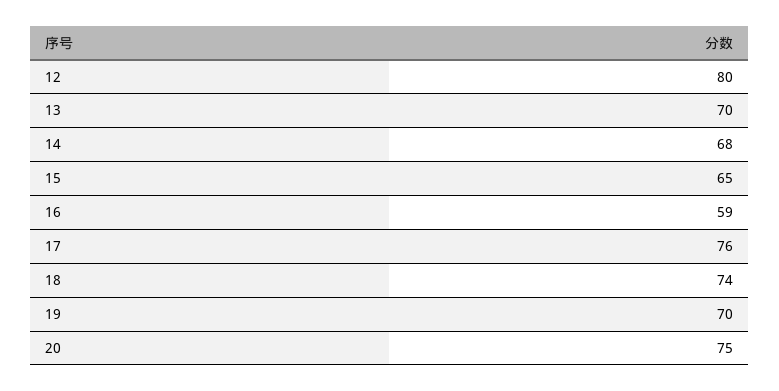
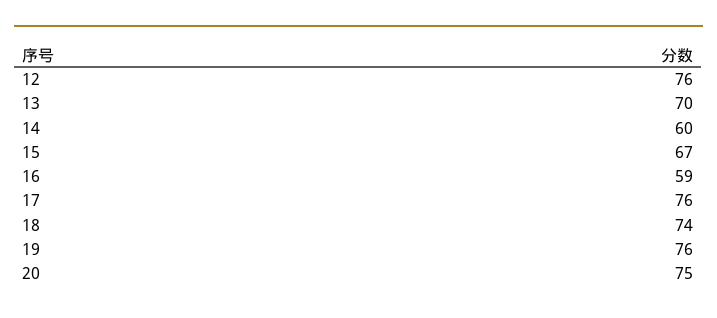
  {
-   "12": 80,
+   "12": 76,
    "13": 70,
-   "14": 68,
+   "14": 60,
-   "15": 65,
+   "15": 67,
    "16": 59,
    "17": 76,
    "18": 74,
-   "19": 70,
+   "19": 76,
    "20": 75
  }

